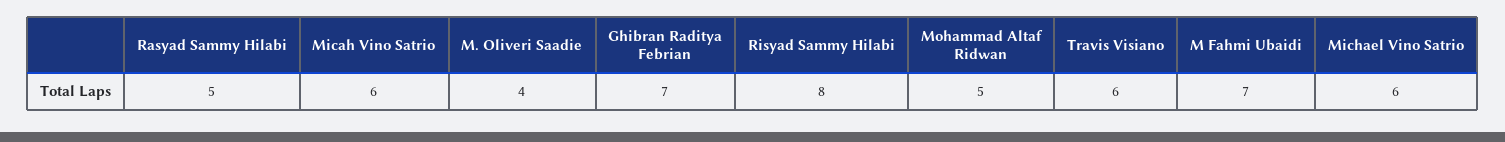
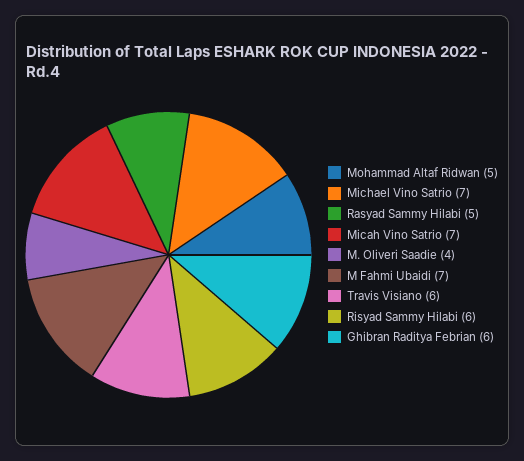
  {
    "Rasyad Sammy Hilabi": 5,
-   "Micah Vino Satrio": 6,
+   "Micah Vino Satrio": 7,
    "M. Oliveri Saadie": 4,
-   "Ghibran Raditya Febrian": 7,
+   "Ghibran Raditya Febrian": 6,
-   "Risyad Sammy Hilabi": 8,
+   "Risyad Sammy Hilabi": 6,
    "Mohammad Altaf Ridwan": 5,
    "Travis Visiano": 6,
    "M Fahmi Ubaidi": 7,
-   "Michael Vino Satrio": 6
+   "Michael Vino Satrio": 7
  }

